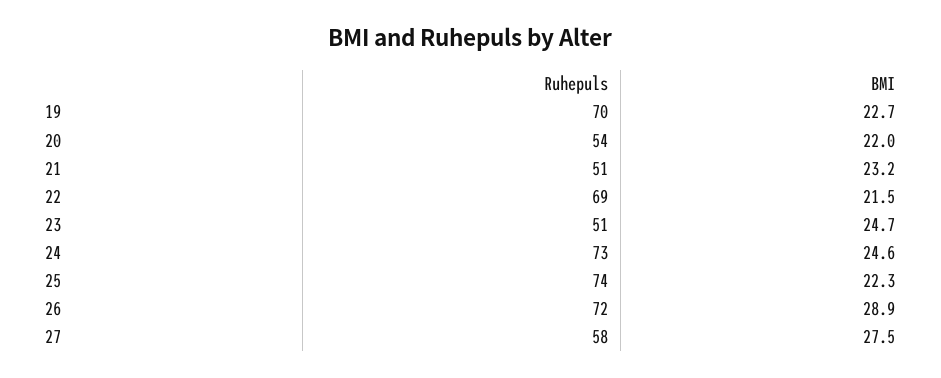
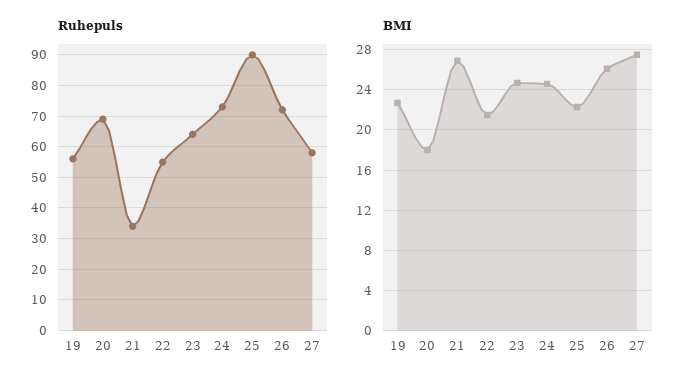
  {
    "Ruhepuls": {
-     "19": 70,
+     "19": 55,
-     "20": 54,
+     "20": 70,
-     "21": 51,
+     "21": 35,
-     "22": 69,
+     "22": 55,
-     "23": 51,
+     "23": 65,
      "24": 73,
-     "25": 74,
+     "25": 90,
      "26": 72,
      "27": 58
    },
    "BMI": {
      "19": 22.7,
-     "20": 22,
+     "20": 18,
-     "21": 23.2,
+     "21": 27,
      "22": 21.5,
      "23": 24.7,
      "24": 24.6,
      "25": 22.3,
-     "26": 28.9,
+     "26": 26,
      "27": 27.5
    }
  }

